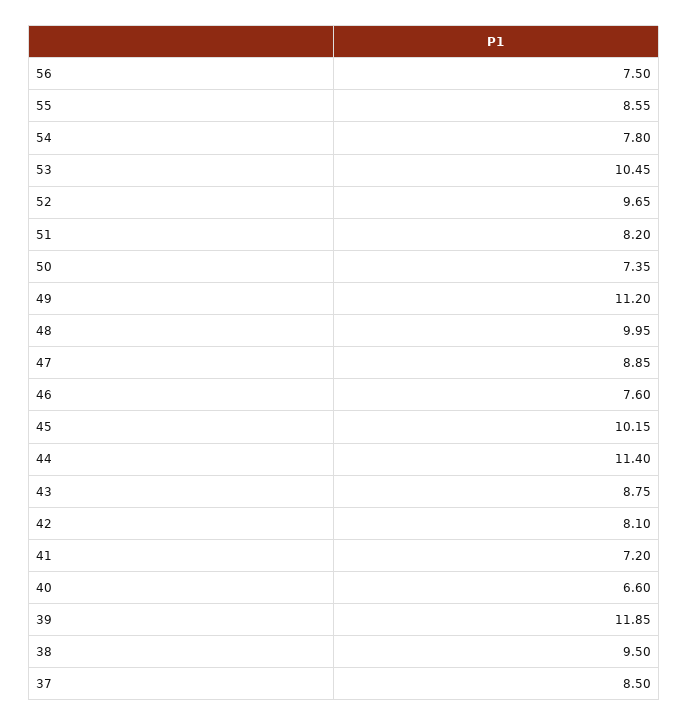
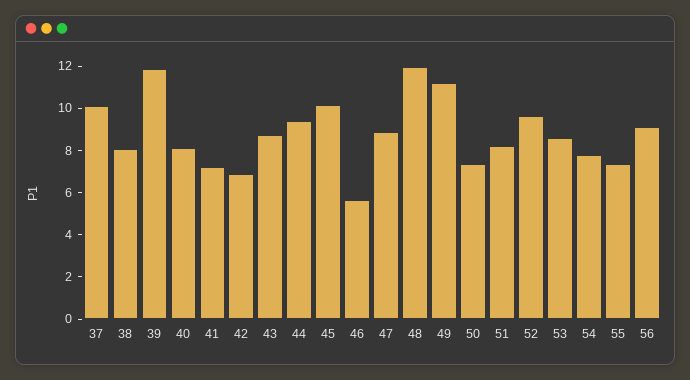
  {
-   "56": 7.5,
+   "56": 9,
-   "55": 8.55,
+   "55": 7.5,
    "54": 7.8,
-   "53": 10.45,
+   "53": 8.5,
    "52": 9.65,
    "51": 8.2,
    "50": 7.35,
    "49": 11.2,
-   "48": 9.95,
+   "48": 12,
    "47": 8.85,
-   "46": 7.6,
+   "46": 5.5,
    "45": 10.15,
-   "44": 11.4,
+   "44": 9.5,
    "43": 8.75,
-   "42": 8.1,
+   "42": 7,
    "41": 7.2,
-   "40": 6.6,
+   "40": 8,
    "39": 11.85,
-   "38": 9.5,
+   "38": 8,
-   "37": 8.5
+   "37": 10
  }

